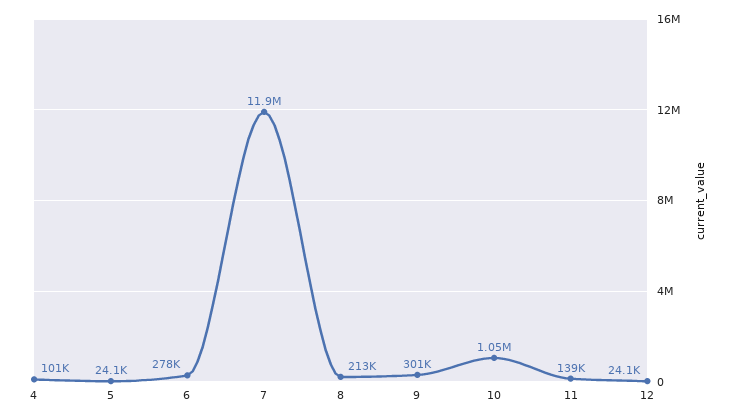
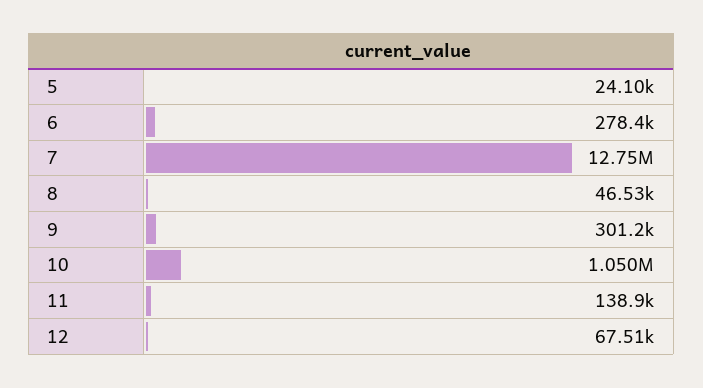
  {
-   "4": 101000,
    "5": 24100,
    "6": 278400,
-   "7": 11900000,
+   "7": 12750000,
-   "8": 213000,
+   "8": 46530,
    "9": 301200,
    "10": 1050000,
    "11": 138900,
-   "12": 24100
+   "12": 67510
  }

